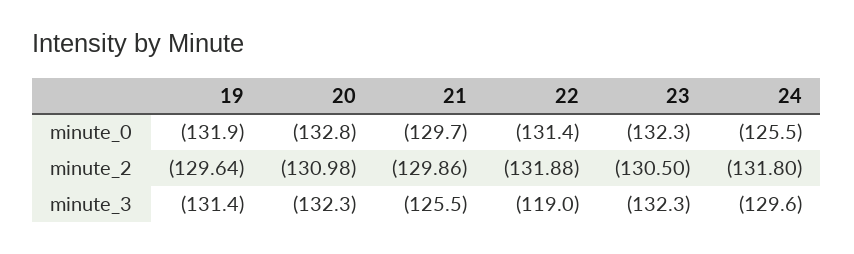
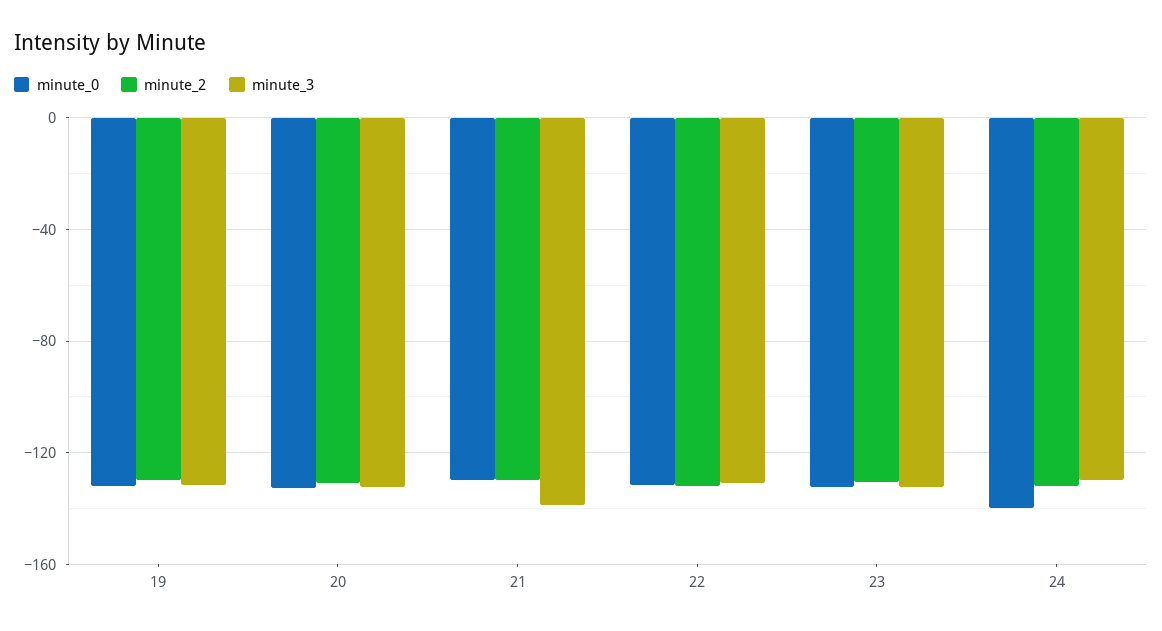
  {
    "minute_0": {
      "19": -131.9,
      "20": -132.8,
      "21": -129.7,
      "22": -131.4,
      "23": -132.3,
-     "24": -125.5
+     "24": -140
    },
    "minute_2": {
      "19": -129.64,
      "20": -130.98,
      "21": -129.86,
      "22": -131.88,
      "23": -130.5,
      "24": -131.8
    },
    "minute_3": {
      "19": -131.4,
      "20": -132.3,
-     "21": -125.5,
+     "21": -140,
-     "22": -119,
+     "22": -130,
      "23": -132.3,
      "24": -129.6
    }
  }

